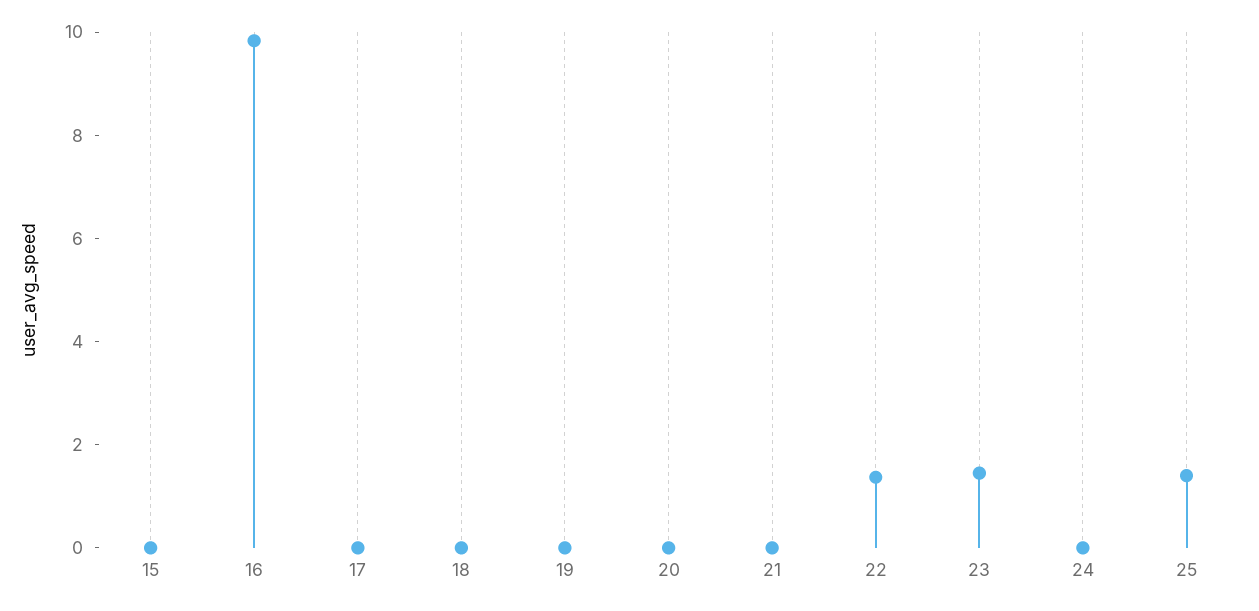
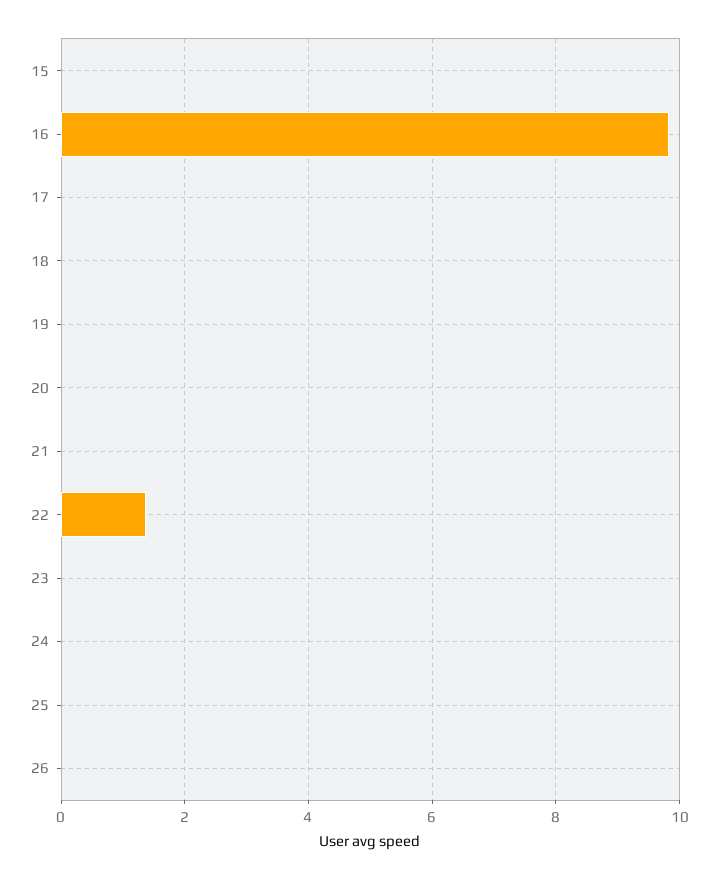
  {
    "15": 0,
    "16": 9.8,
    "17": 0,
    "18": 0,
    "19": 0,
    "20": 0,
    "21": 0,
    "22": 1.4,
-   "23": 1.5,
+   "23": 0,
    "24": 0,
-   "25": 1.5
+   "25": 0,
+   "26": 0
  }

